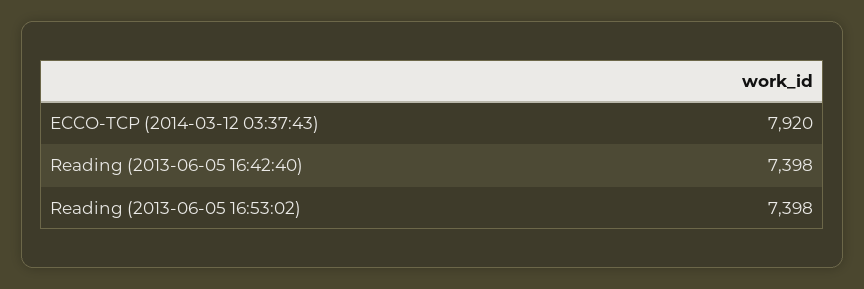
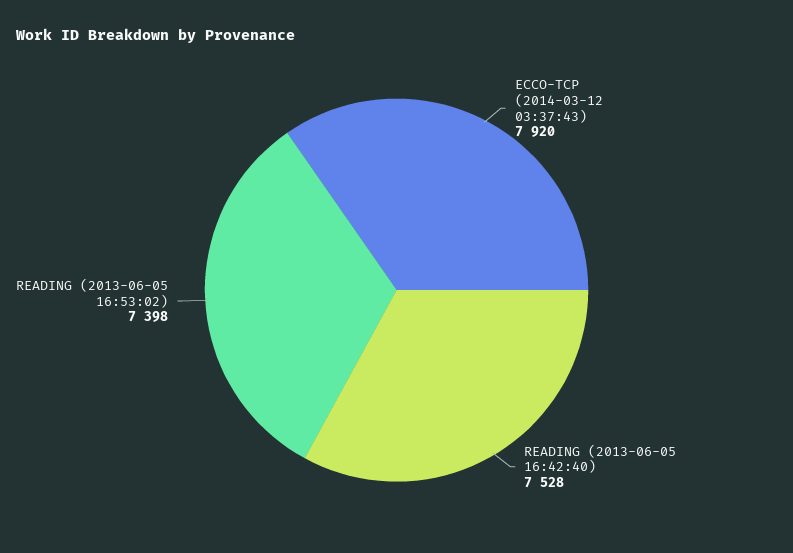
  {
    "ECCO-TCP (2014-03-12 03:37:43)": 7920,
-   "Reading (2013-06-05 16:42:40)": 7398,
+   "Reading (2013-06-05 16:42:40)": 7528,
    "Reading (2013-06-05 16:53:02)": 7398
  }

